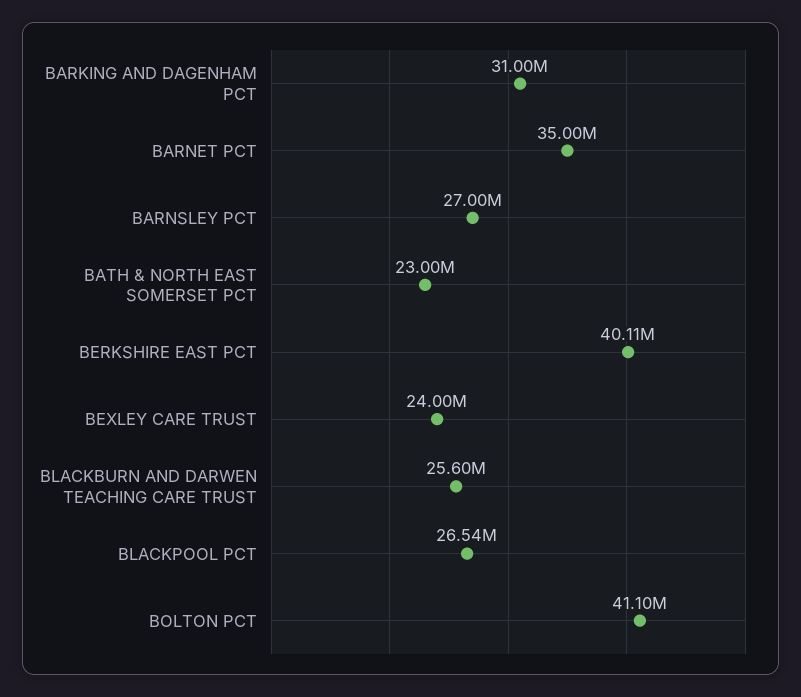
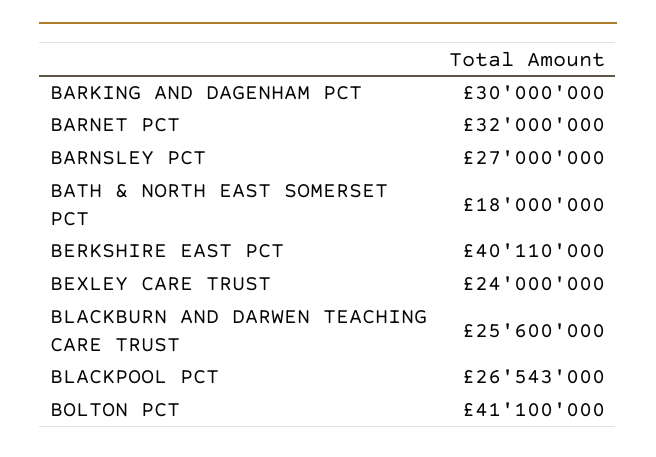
  {
-   "BARKING AND DAGENHAM PCT": 31000000,
+   "BARKING AND DAGENHAM PCT": 30000000,
-   "BARNET PCT": 35000000,
+   "BARNET PCT": 32000000,
    "BARNSLEY PCT": 27000000,
-   "BATH & NORTH EAST SOMERSET PCT": 23000000,
+   "BATH & NORTH EAST SOMERSET PCT": 18000000,
    "BERKSHIRE EAST PCT": 40110000,
    "BEXLEY CARE TRUST": 24000000,
    "BLACKBURN AND DARWEN TEACHING CARE TRUST": 25600000,
    "BLACKPOOL PCT": 26543000,
    "BOLTON PCT": 41100000
  }

